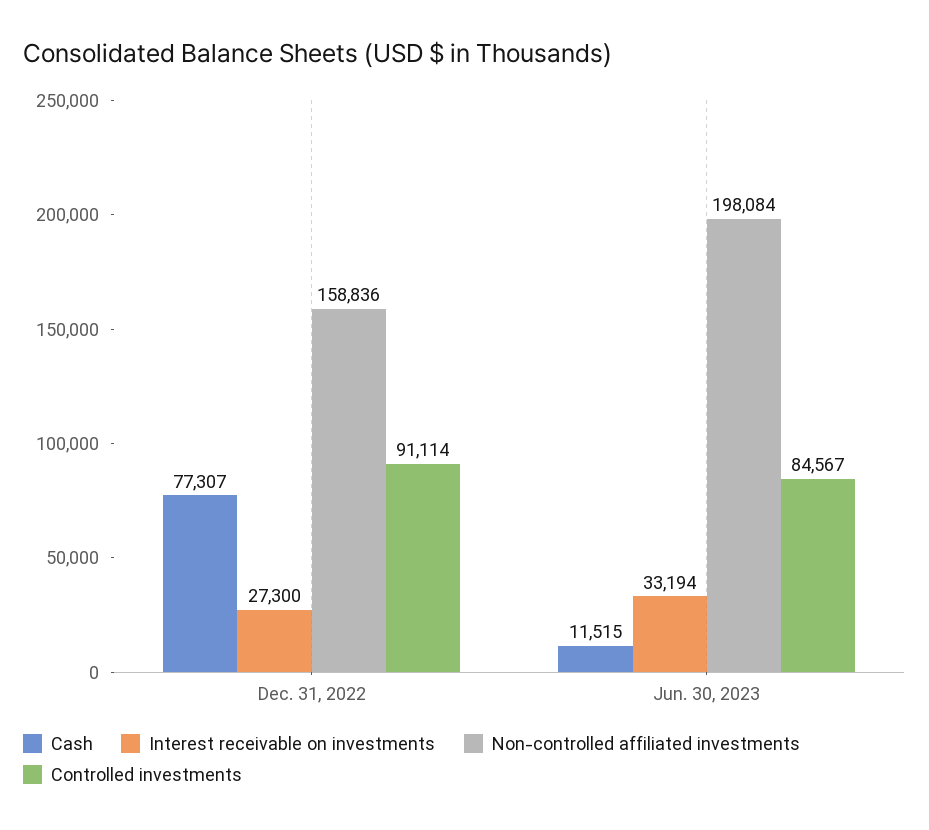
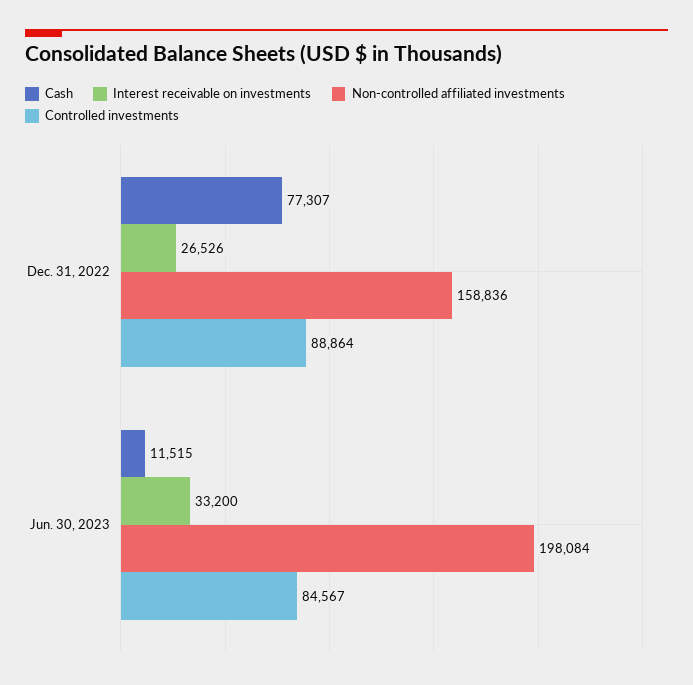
  {
    "Cash": {
      "Dec. 31, 2022": 77307,
      "Jun. 30, 2023": 11515
    },
    "Interest receivable on investments": {
-     "Dec. 31, 2022": 27300,
+     "Dec. 31, 2022": 26526,
-     "Jun. 30, 2023": 33194
+     "Jun. 30, 2023": 33200
    },
    "Non-controlled affiliated investments": {
      "Dec. 31, 2022": 158836,
      "Jun. 30, 2023": 198084
    },
    "Controlled investments": {
-     "Dec. 31, 2022": 91114,
+     "Dec. 31, 2022": 88864,
      "Jun. 30, 2023": 84567
    }
  }

